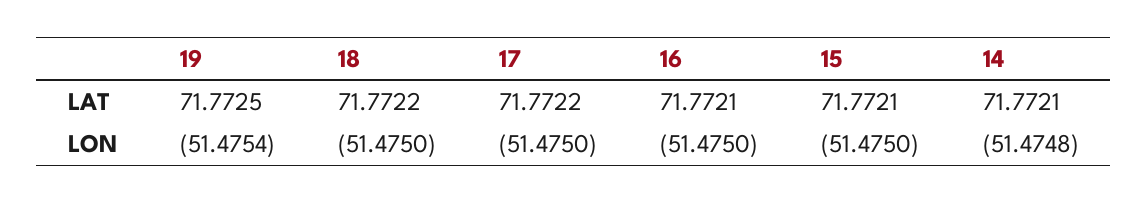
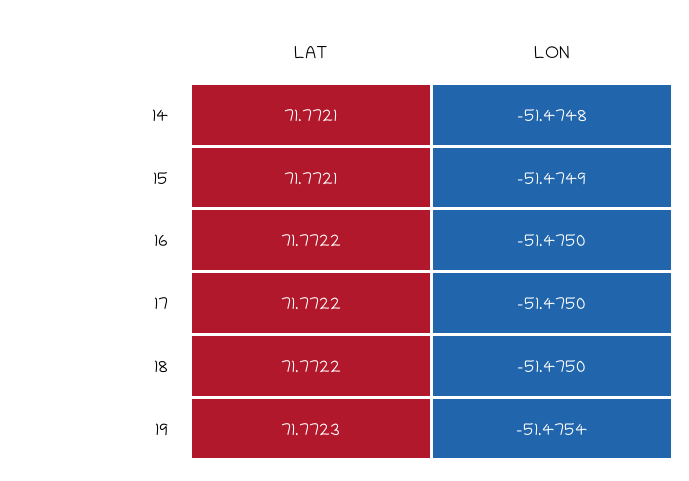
  {
    "19": {
-     "LAT": 71.7725,
+     "LAT": 71.7723,
      "LON": -51.4754
    },
    "18": {
      "LAT": 71.7722,
      "LON": -51.475
    },
    "17": {
      "LAT": 71.7722,
      "LON": -51.475
    },
    "16": {
-     "LAT": 71.7721,
+     "LAT": 71.7722,
      "LON": -51.475
    },
    "15": {
      "LAT": 71.7721,
-     "LON": -51.475
+     "LON": -51.4749
    },
    "14": {
      "LAT": 71.7721,
      "LON": -51.4748
    }
  }

